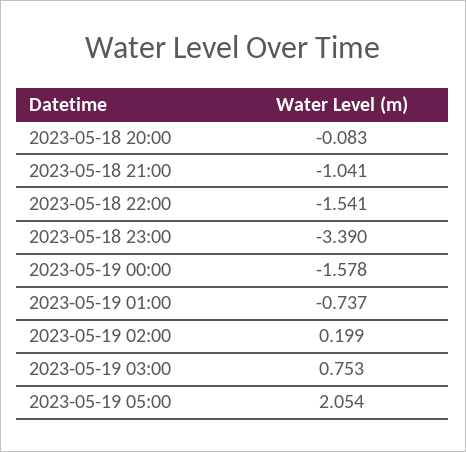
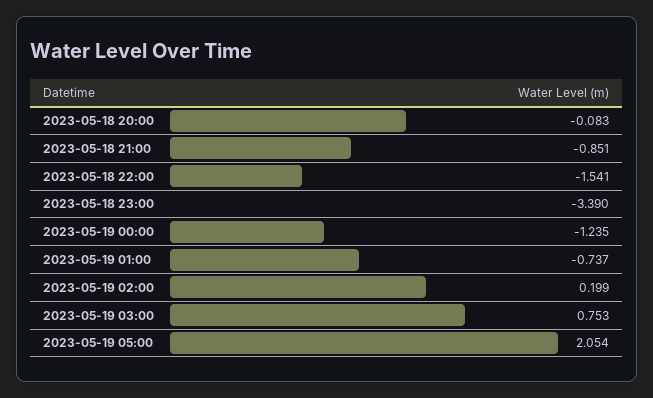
  {
    "2023-05-18 20:00": -0.083,
-   "2023-05-18 21:00": -1.041,
+   "2023-05-18 21:00": -0.851,
    "2023-05-18 22:00": -1.541,
    "2023-05-18 23:00": -3.39,
-   "2023-05-19 00:00": -1.578,
+   "2023-05-19 00:00": -1.235,
    "2023-05-19 01:00": -0.737,
    "2023-05-19 02:00": 0.199,
    "2023-05-19 03:00": 0.753,
    "2023-05-19 05:00": 2.054
  }

